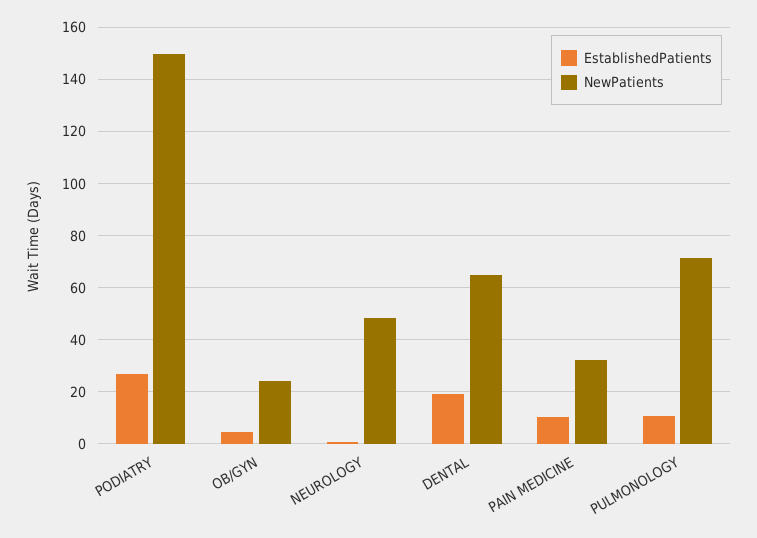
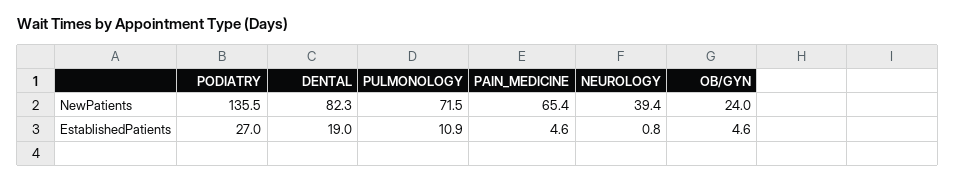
  {
    "EstablishedPatients": {
      "PODIATRY": 27,
      "OB/GYN": 4.6,
      "NEUROLOGY": 0.8,
      "DENTAL": 19,
-     "PAIN MEDICINE": 10,
+     "PAIN MEDICINE": 4.6,
      "PULMONOLOGY": 10.9
    },
    "NewPatients": {
-     "PODIATRY": 150,
+     "PODIATRY": 135.5,
      "OB/GYN": 24,
-     "NEUROLOGY": 47.5,
+     "NEUROLOGY": 39.4,
-     "DENTAL": 65,
+     "DENTAL": 82.3,
-     "PAIN MEDICINE": 32.5,
+     "PAIN MEDICINE": 65.4,
      "PULMONOLOGY": 71.5
    }
  }

